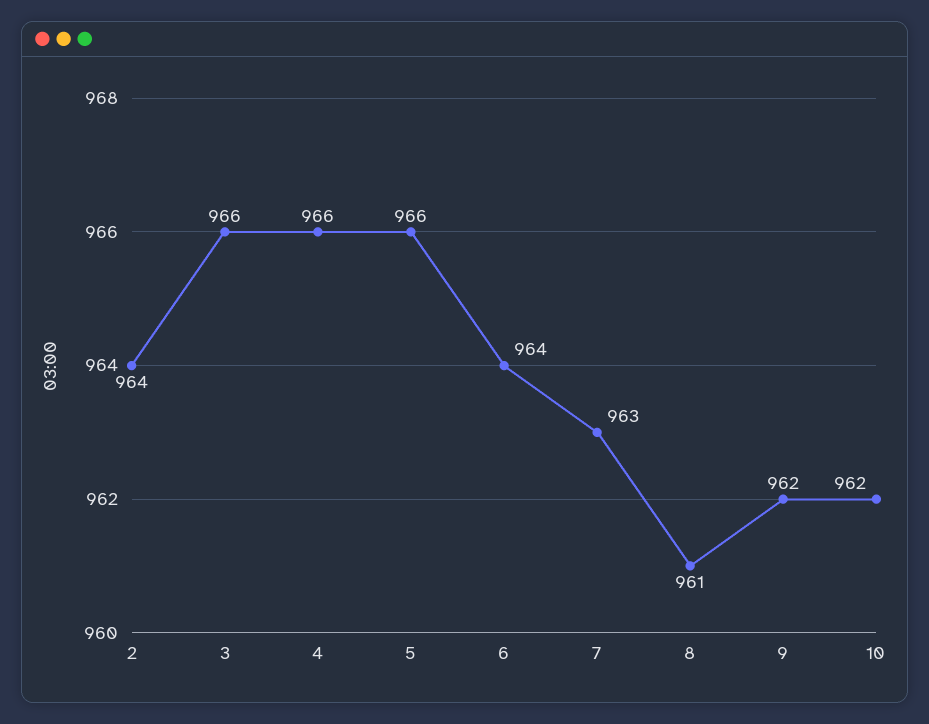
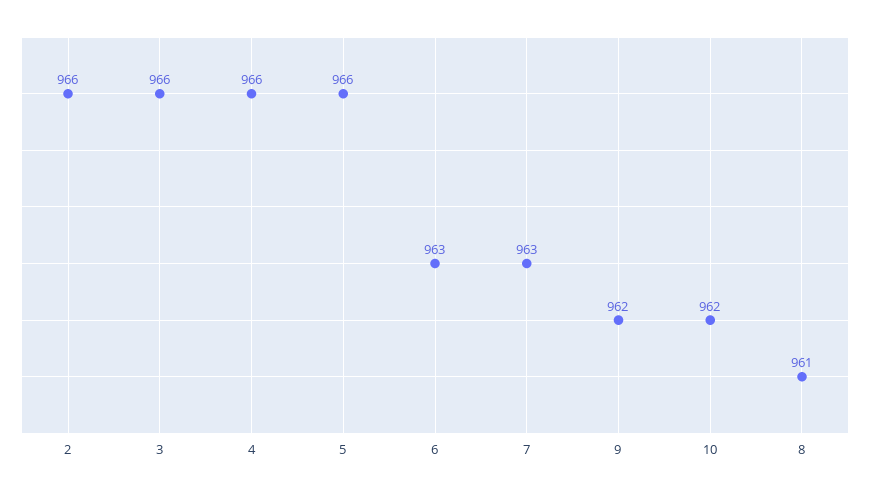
  {
-   "2": 964,
+   "2": 966,
    "3": 966,
    "4": 966,
    "5": 966,
-   "6": 964,
+   "6": 963,
    "7": 963,
    "8": 961,
    "9": 962,
    "10": 962
  }

